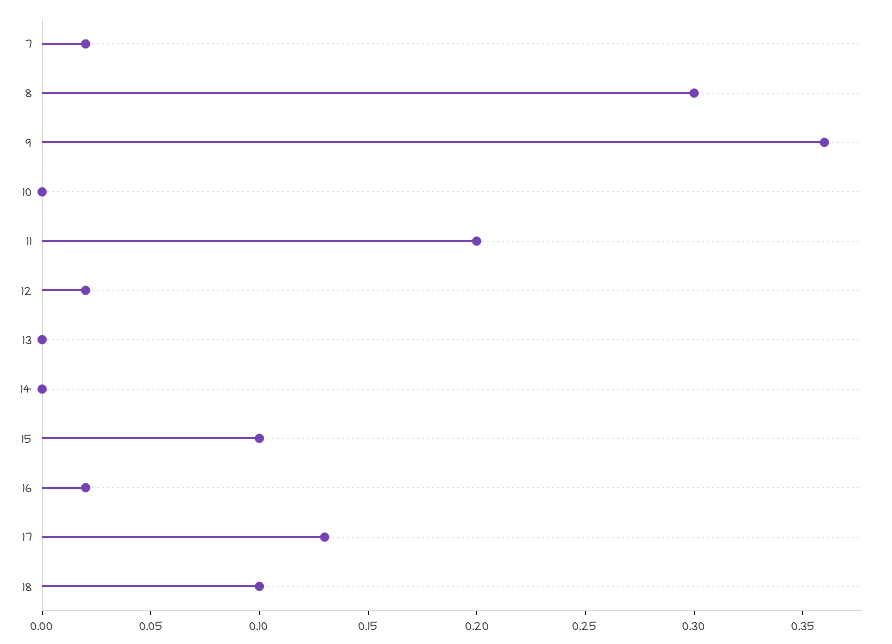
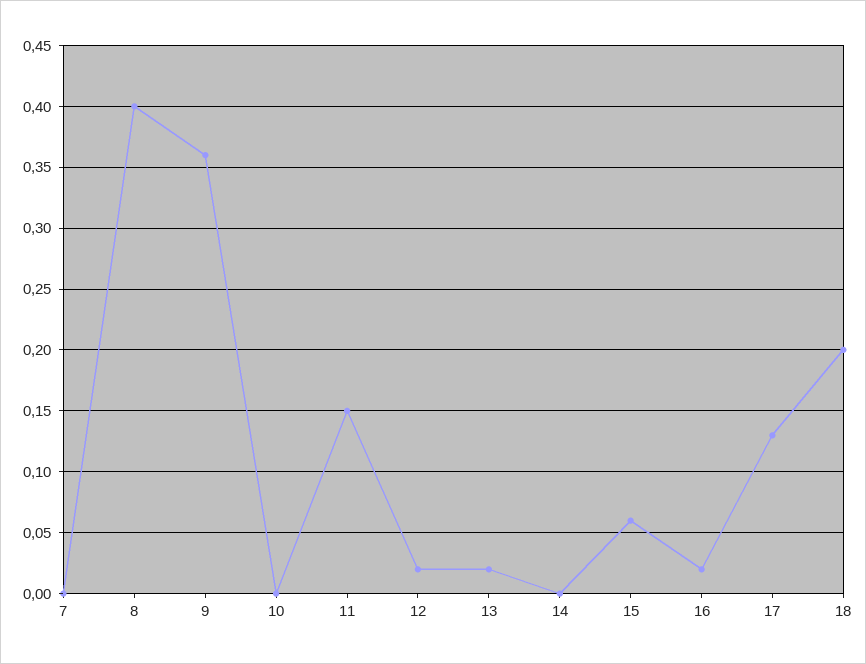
  {
-   "7": 0.02,
+   "7": 0,
-   "8": 0.3,
+   "8": 0.4,
    "9": 0.36,
    "10": 0,
-   "11": 0.2,
+   "11": 0.15,
    "12": 0.02,
-   "13": 0,
+   "13": 0.02,
    "14": 0,
-   "15": 0.1,
+   "15": 0.06,
    "16": 0.02,
    "17": 0.13,
-   "18": 0.1
+   "18": 0.2
  }

